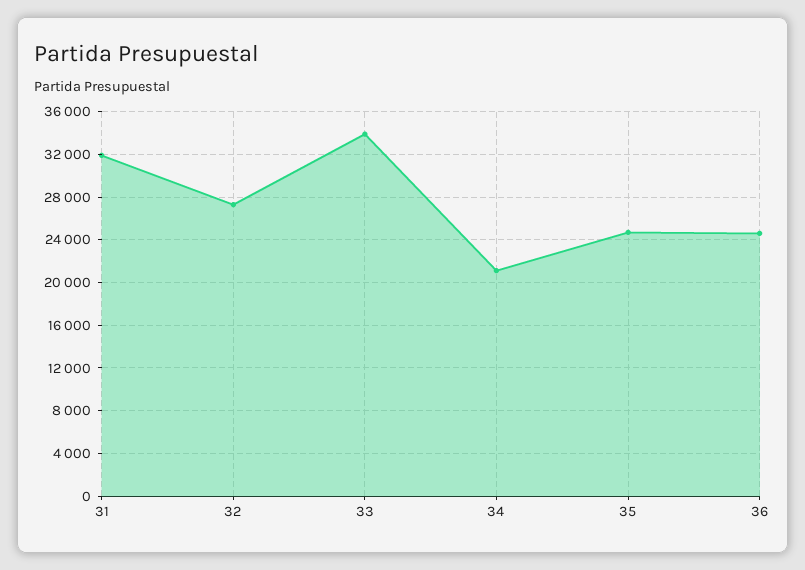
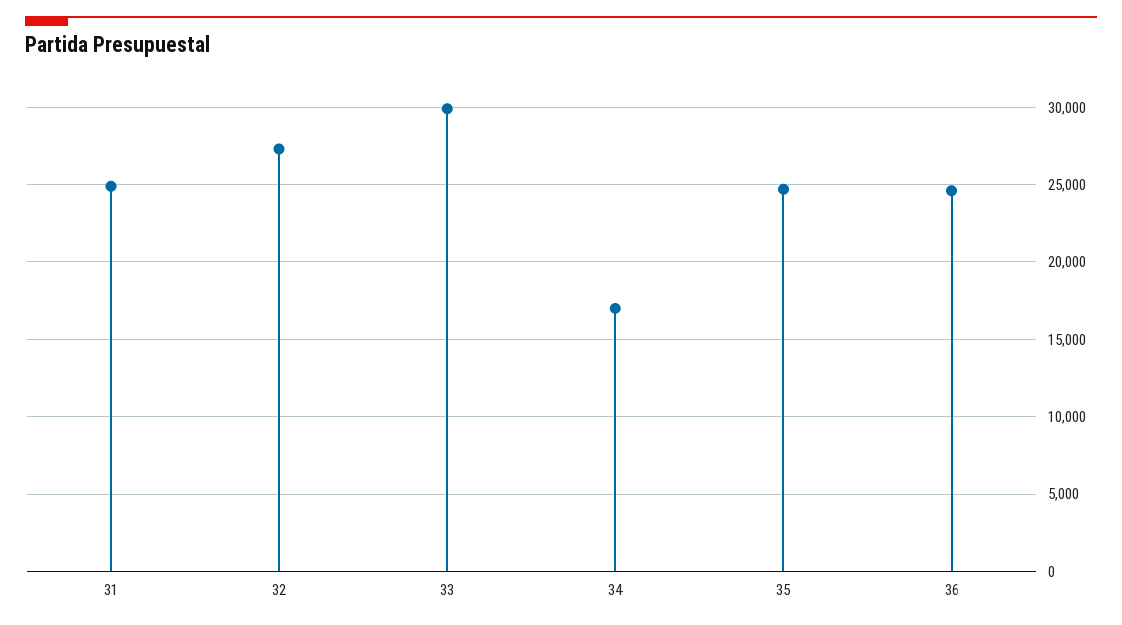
  {
-   "31": 32000,
+   "31": 25000,
    "32": 27500,
-   "33": 34000,
+   "33": 30000,
-   "34": 21000,
+   "34": 17000,
    "35": 24500,
    "36": 24500
  }

